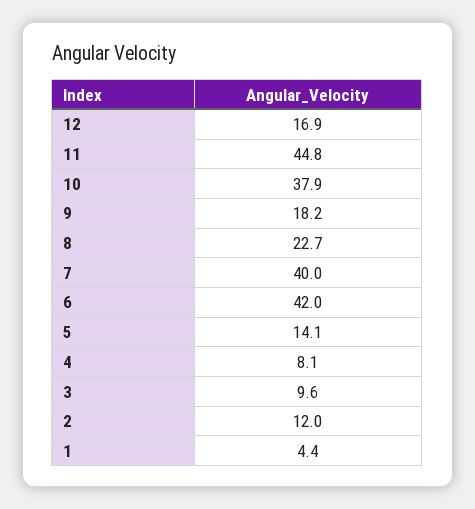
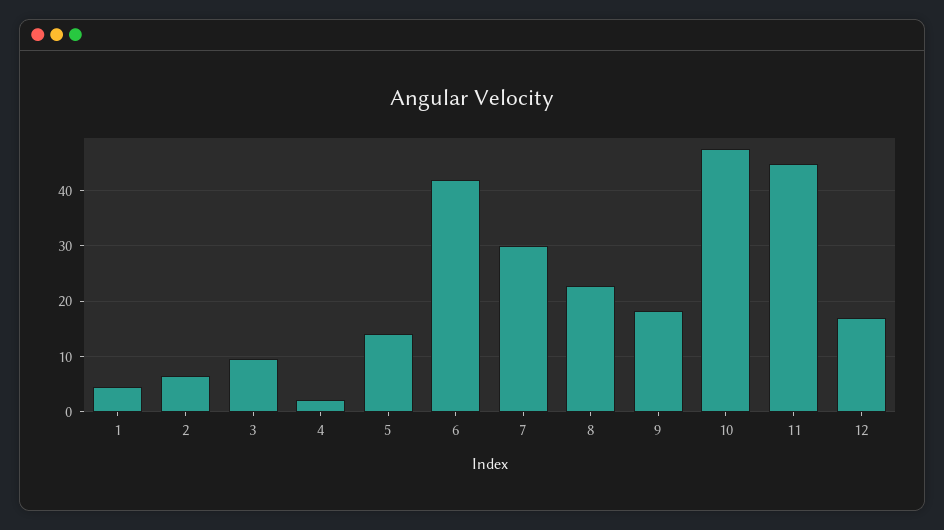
  {
    "12": 16.9,
    "11": 44.8,
-   "10": 37.9,
+   "10": 48,
    "9": 18.2,
    "8": 22.7,
-   "7": 40,
+   "7": 30,
    "6": 42,
    "5": 14.1,
-   "4": 8.1,
+   "4": 2,
    "3": 9.6,
-   "2": 12,
+   "2": 6,
    "1": 4.4
  }

